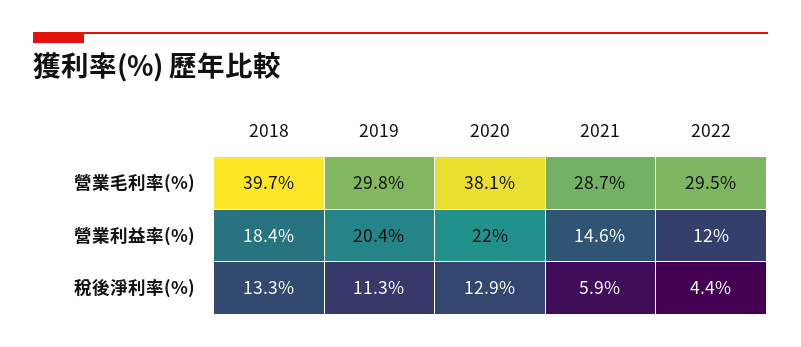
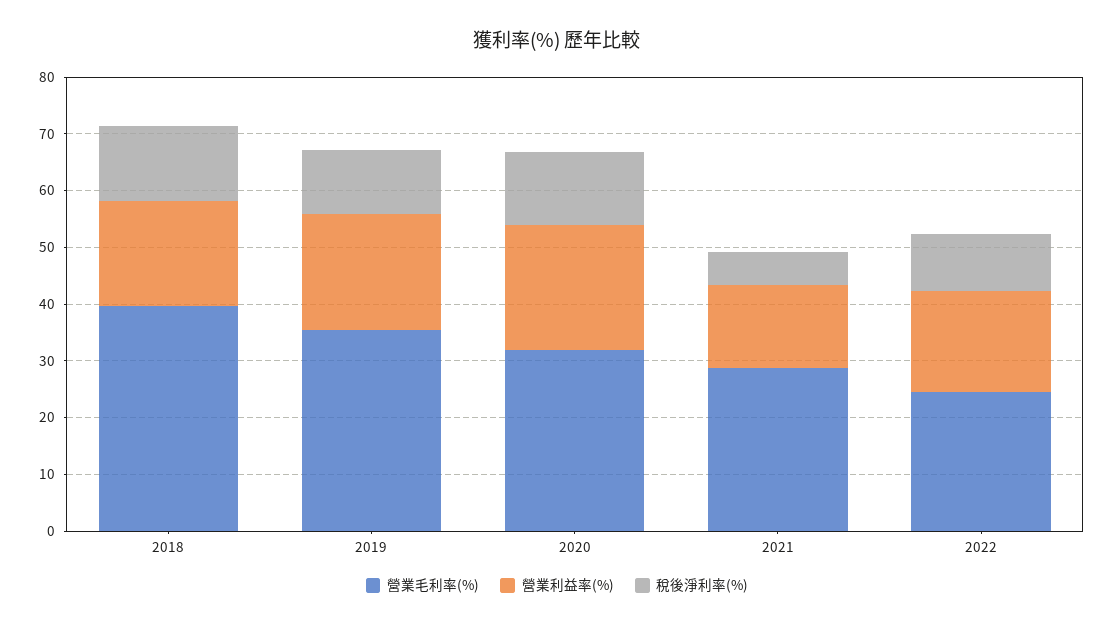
  {
    "營業毛利率(%)": {
      "2018": 39.7,
-     "2019": 29.8,
+     "2019": 36,
-     "2020": 38.1,
+     "2020": 32,
      "2021": 28.7,
-     "2022": 29.5
+     "2022": 24
    },
    "營業利益率(%)": {
      "2018": 18.4,
      "2019": 20.4,
      "2020": 22,
      "2021": 14.6,
-     "2022": 12
+     "2022": 18
    },
    "稅後淨利率(%)": {
      "2018": 13.3,
      "2019": 11.3,
      "2020": 12.9,
      "2021": 5.9,
-     "2022": 4.4
+     "2022": 10
    }
  }

